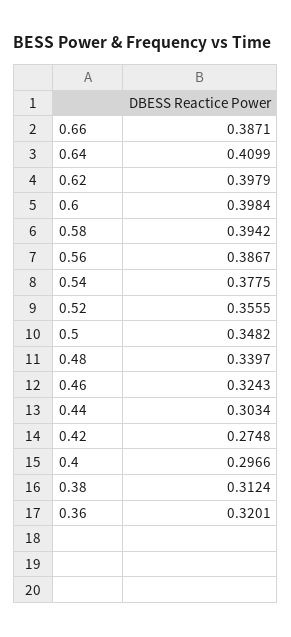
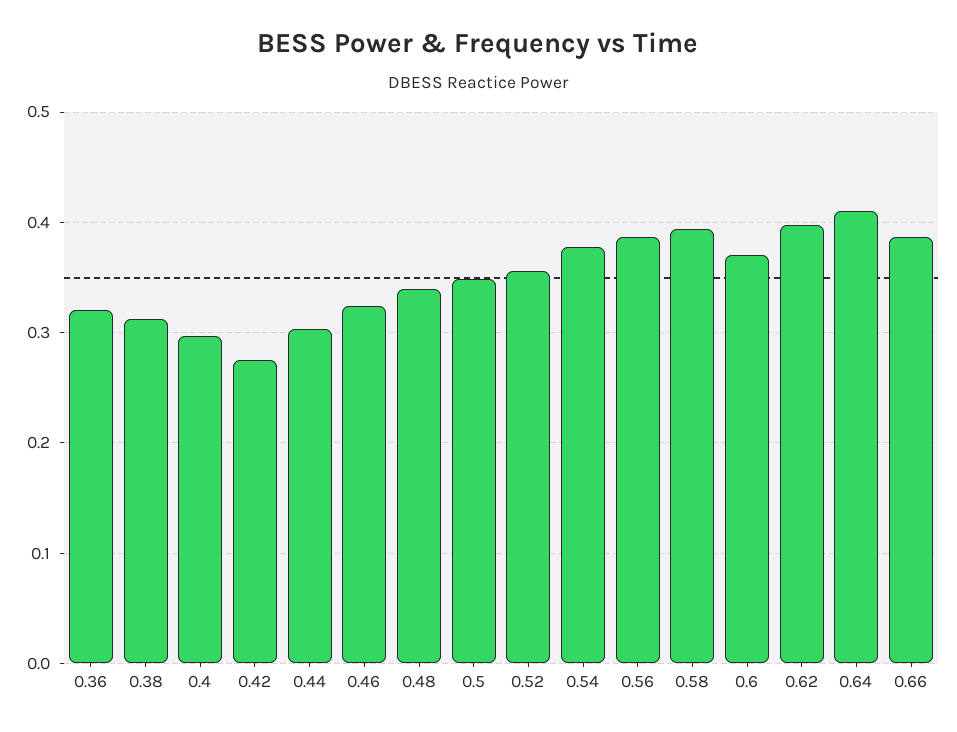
  {
    "0.66": 0.3871,
    "0.64": 0.4099,
    "0.62": 0.3979,
-   "0.6": 0.3984,
+   "0.6": 0.37,
    "0.58": 0.3942,
    "0.56": 0.3867,
    "0.54": 0.3775,
    "0.52": 0.3555,
    "0.5": 0.3482,
    "0.48": 0.3397,
    "0.46": 0.3243,
    "0.44": 0.3034,
    "0.42": 0.2748,
    "0.4": 0.2966,
    "0.38": 0.3124,
    "0.36": 0.3201
  }

